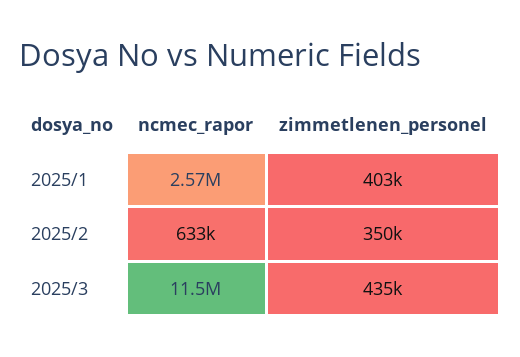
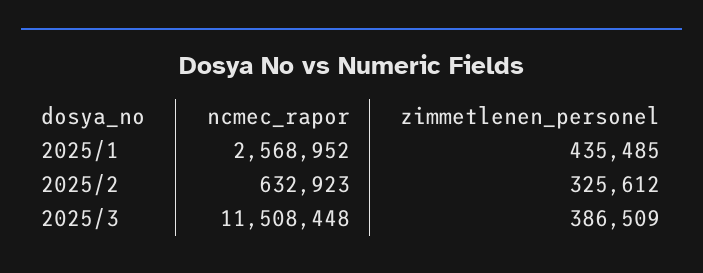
  {
    "ncmec_rapor": {
      "2025/1": 2568952,
      "2025/2": 632923,
      "2025/3": 11508448
    },
    "zimmetlenen_personel": {
-     "2025/1": 403000,
+     "2025/1": 435485,
-     "2025/2": 350000,
+     "2025/2": 325612,
-     "2025/3": 435000
+     "2025/3": 386509
    }
  }

